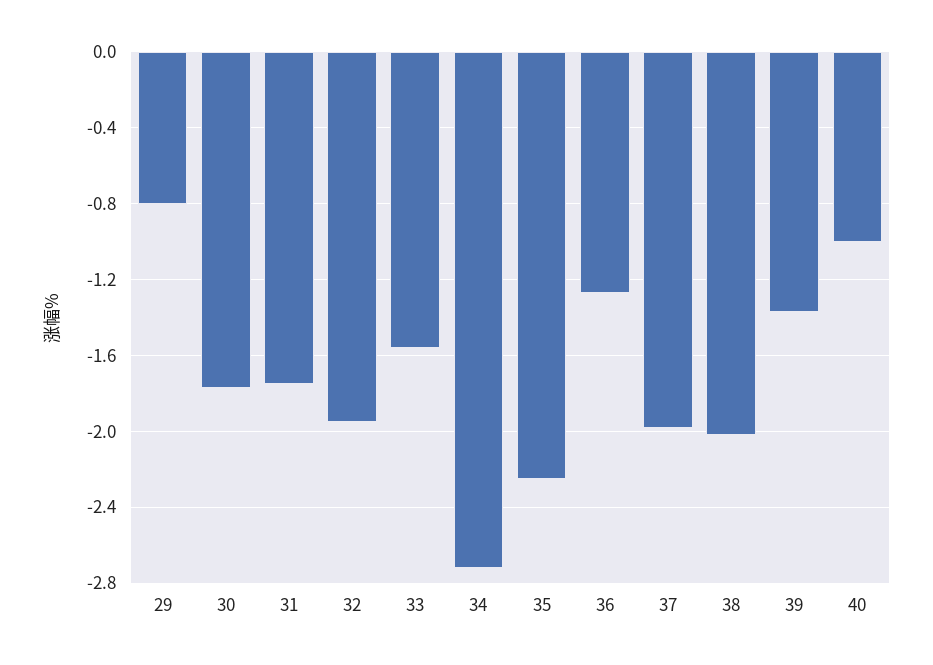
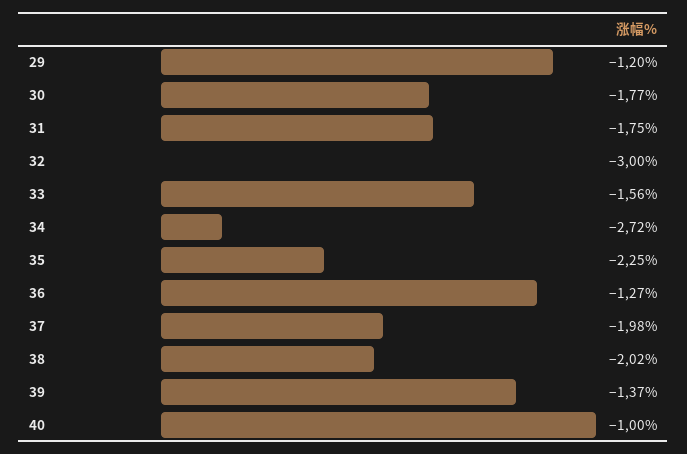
  {
-   "29": -0.8,
+   "29": -1.2,
    "30": -1.77,
    "31": -1.75,
-   "32": -1.95,
+   "32": -3,
    "33": -1.56,
    "34": -2.72,
    "35": -2.25,
    "36": -1.27,
    "37": -1.98,
    "38": -2.02,
    "39": -1.37,
    "40": -1
  }

